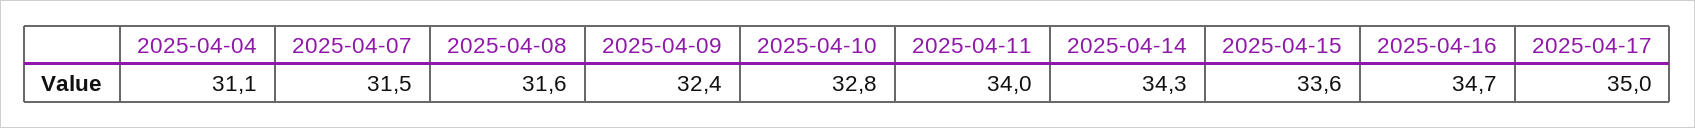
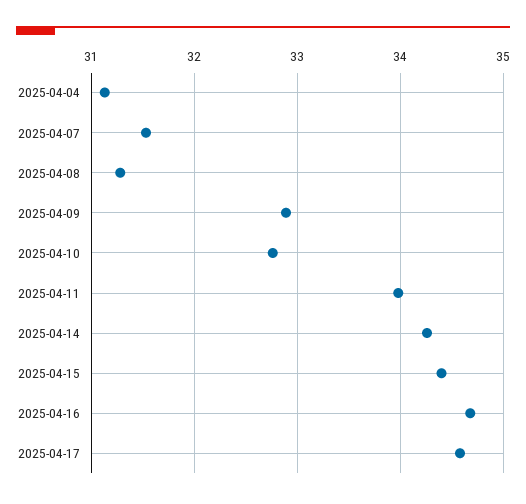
  {
    "2025-04-04": 31.1,
    "2025-04-07": 31.5,
-   "2025-04-08": 31.6,
+   "2025-04-08": 31.3,
-   "2025-04-09": 32.4,
+   "2025-04-09": 32.9,
    "2025-04-10": 32.8,
    "2025-04-11": 34,
    "2025-04-14": 34.3,
-   "2025-04-15": 33.6,
+   "2025-04-15": 34.4,
    "2025-04-16": 34.7,
-   "2025-04-17": 35
+   "2025-04-17": 34.6
  }

